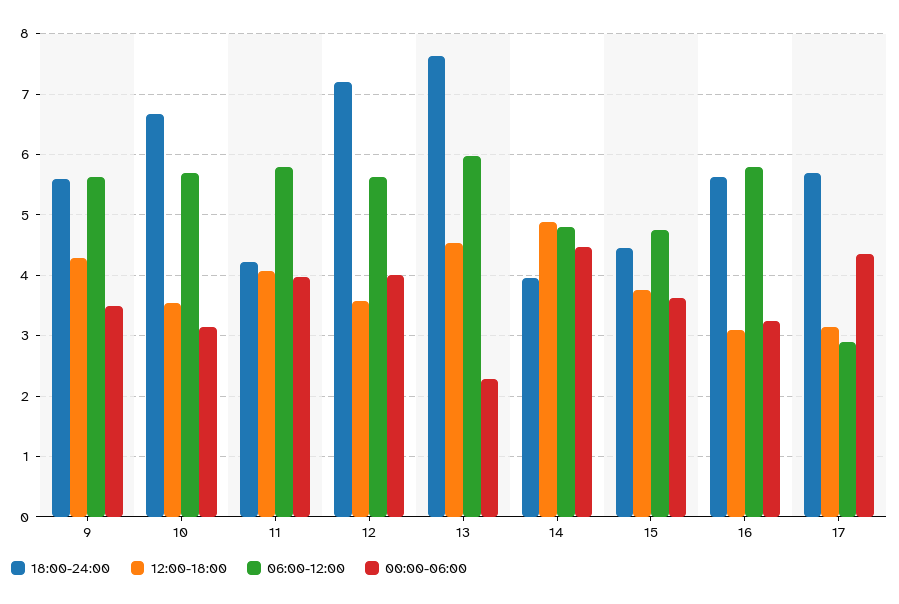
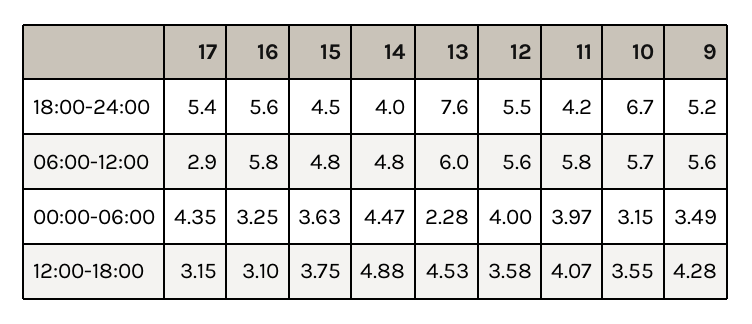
  {
    "18:00-24:00": {
-     "9": 5.6,
+     "9": 5.2,
      "10": 6.7,
      "11": 4.2,
-     "12": 7.2,
+     "12": 5.5,
      "13": 7.6,
      "14": 4,
      "15": 4.5,
      "16": 5.6,
-     "17": 5.7
+     "17": 5.4
    },
    "12:00-18:00": {
      "9": 4.28,
      "10": 3.55,
      "11": 4.07,
      "12": 3.58,
      "13": 4.53,
      "14": 4.88,
      "15": 3.75,
      "16": 3.1,
      "17": 3.15
    },
    "06:00-12:00": {
      "9": 5.6,
      "10": 5.7,
      "11": 5.8,
      "12": 5.6,
      "13": 6,
      "14": 4.8,
      "15": 4.8,
      "16": 5.8,
      "17": 2.9
    },
    "00:00-06:00": {
      "9": 3.49,
      "10": 3.15,
      "11": 3.97,
      "12": 4,
      "13": 2.28,
      "14": 4.47,
      "15": 3.63,
      "16": 3.25,
      "17": 4.35
    }
  }

